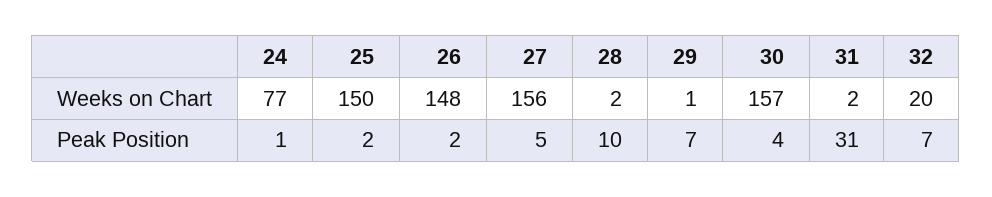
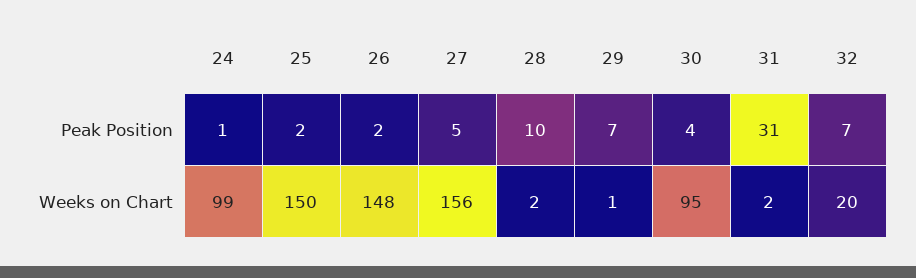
  {
    "24": {
-     "Weeks on Chart": 77,
+     "Weeks on Chart": 99,
      "Peak Position": 1
    },
    "25": {
      "Weeks on Chart": 150,
      "Peak Position": 2
    },
    "26": {
      "Weeks on Chart": 148,
      "Peak Position": 2
    },
    "27": {
      "Weeks on Chart": 156,
      "Peak Position": 5
    },
    "28": {
      "Weeks on Chart": 2,
      "Peak Position": 10
    },
    "29": {
      "Weeks on Chart": 1,
      "Peak Position": 7
    },
    "30": {
-     "Weeks on Chart": 157,
+     "Weeks on Chart": 95,
      "Peak Position": 4
    },
    "31": {
      "Weeks on Chart": 2,
      "Peak Position": 31
    },
    "32": {
      "Weeks on Chart": 20,
      "Peak Position": 7
    }
  }

